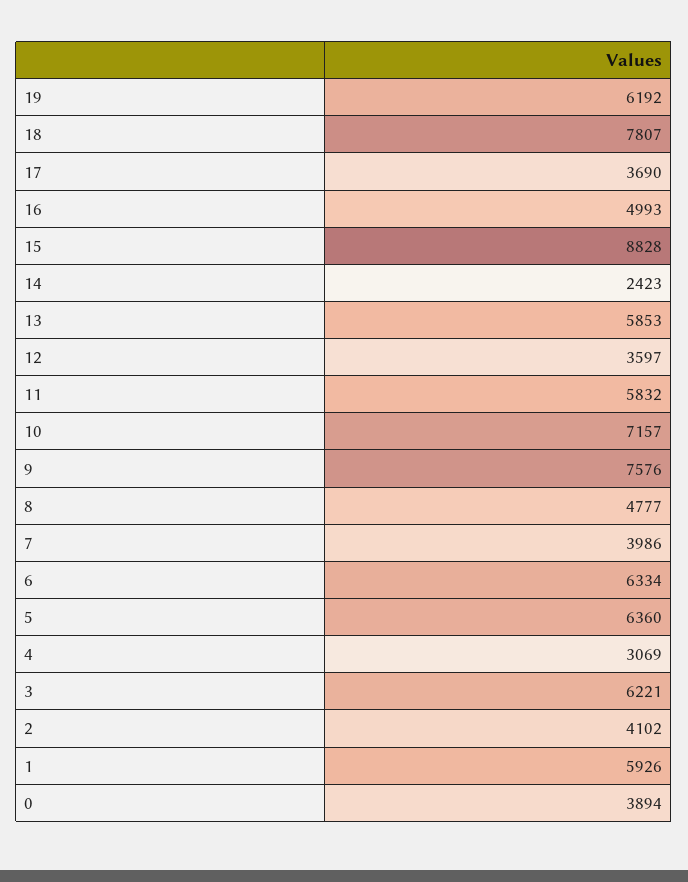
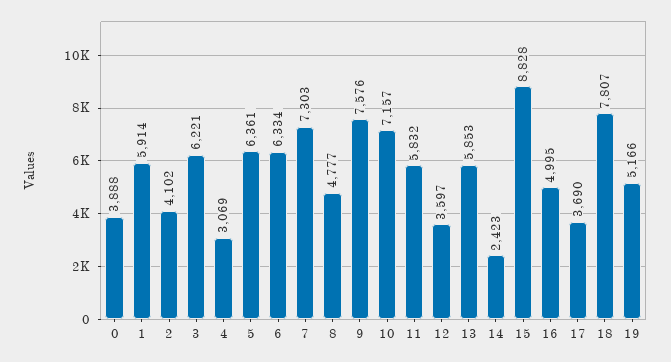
  {
-   "19": 6192,
+   "19": 5166,
    "18": 7807,
    "17": 3690,
-   "16": 4993,
+   "16": 4995,
    "15": 8828,
    "14": 2423,
    "13": 5853,
    "12": 3597,
    "11": 5832,
    "10": 7157,
    "9": 7576,
    "8": 4777,
-   "7": 3986,
+   "7": 7303,
    "6": 6334,
-   "5": 6360,
+   "5": 6361,
    "4": 3069,
    "3": 6221,
    "2": 4102,
-   "1": 5926,
+   "1": 5914,
-   "0": 3894
+   "0": 3888
  }

